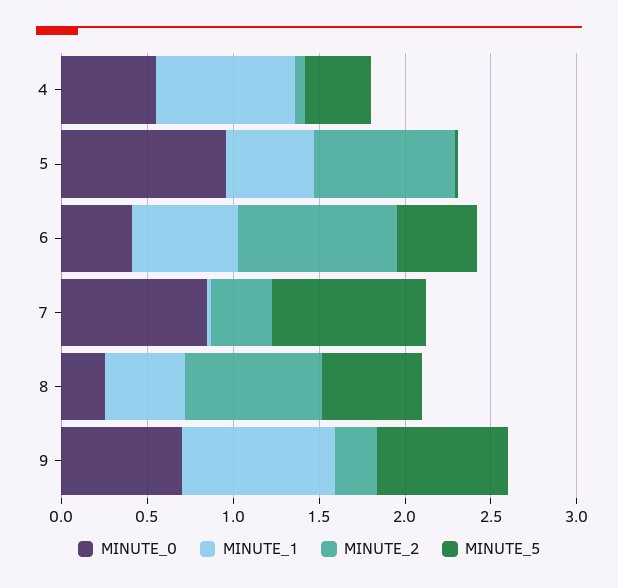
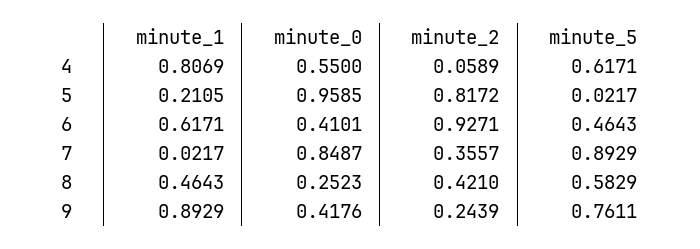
  {
    "MINUTE_0": {
      "4": 0.55,
      "5": 0.9585,
      "6": 0.4101,
      "7": 0.8487,
      "8": 0.2523,
-     "9": 0.7
+     "9": 0.4176
    },
    "MINUTE_1": {
      "4": 0.8069,
-     "5": 0.5,
+     "5": 0.2105,
      "6": 0.6171,
      "7": 0.0217,
      "8": 0.4643,
      "9": 0.8929
    },
    "MINUTE_2": {
      "4": 0.0589,
      "5": 0.8172,
      "6": 0.9271,
      "7": 0.3557,
-     "8": 0.8,
+     "8": 0.421,
      "9": 0.2439
    },
    "MINUTE_5": {
-     "4": 0.4,
+     "4": 0.6171,
      "5": 0.0217,
      "6": 0.4643,
      "7": 0.8929,
      "8": 0.5829,
      "9": 0.7611
    }
  }

